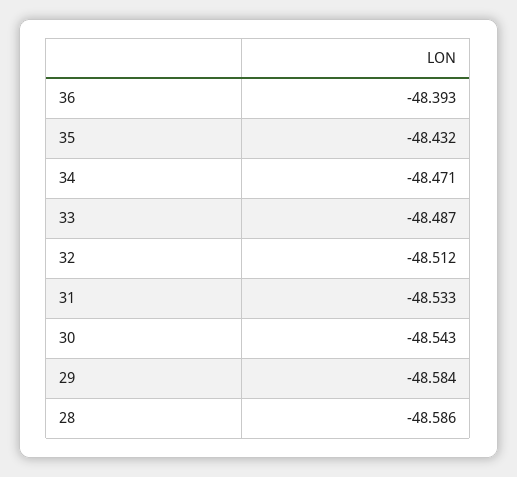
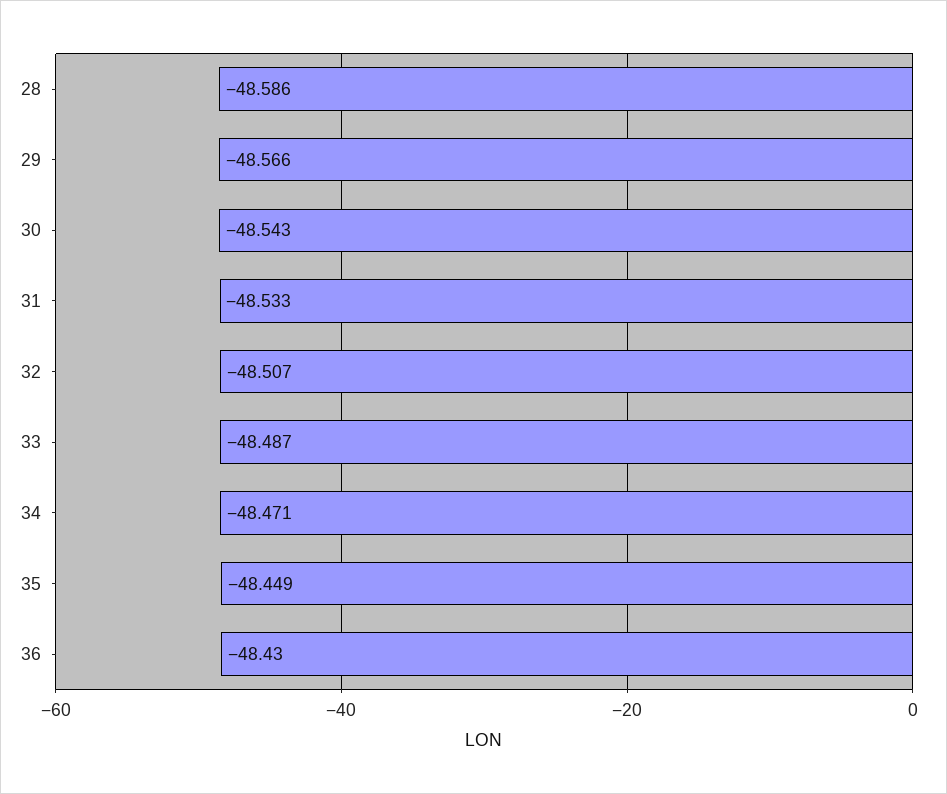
  {
-   "36": -48.393,
+   "36": -48.43,
-   "35": -48.432,
+   "35": -48.449,
    "34": -48.471,
    "33": -48.487,
-   "32": -48.512,
+   "32": -48.507,
    "31": -48.533,
    "30": -48.543,
-   "29": -48.584,
+   "29": -48.566,
    "28": -48.586
  }

